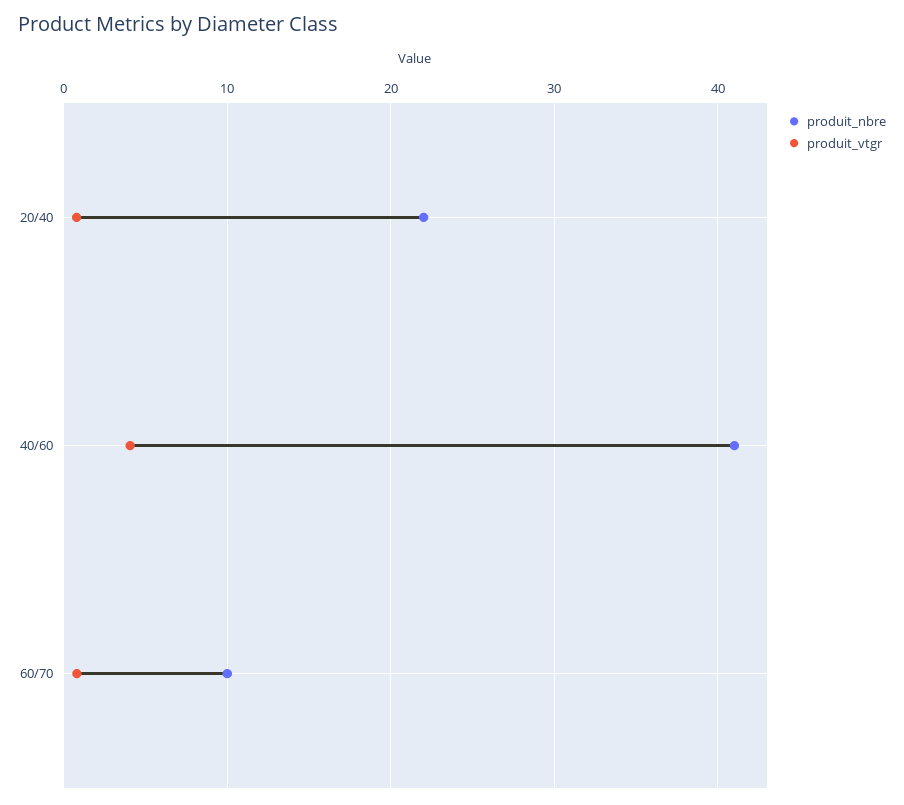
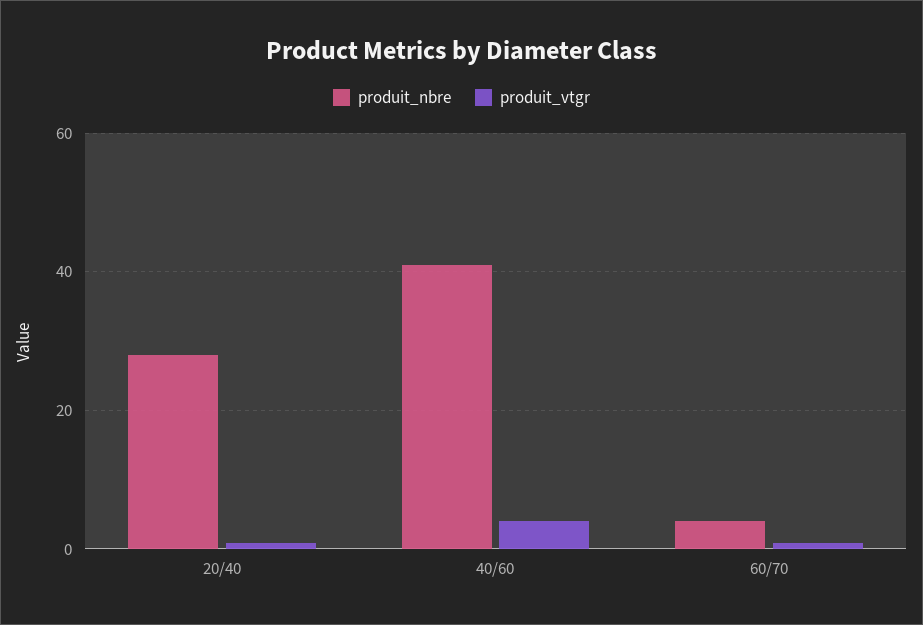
  {
    "produit_nbre": {
-     "20/40": 22,
+     "20/40": 28,
      "40/60": 41,
-     "60/70": 10
+     "60/70": 4
    },
    "produit_vtgr": {
      "20/40": 1,
      "40/60": 4,
      "60/70": 1
    }
  }

